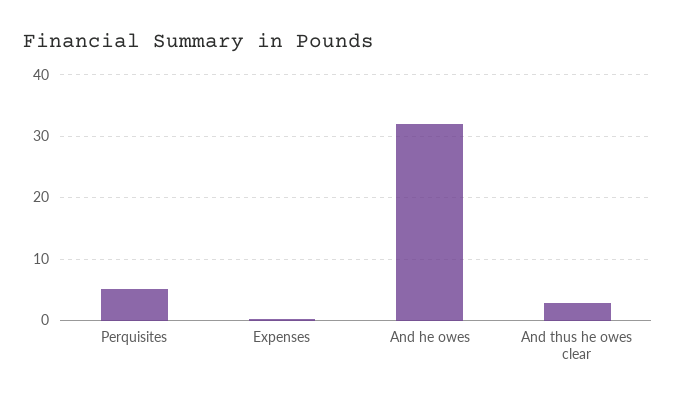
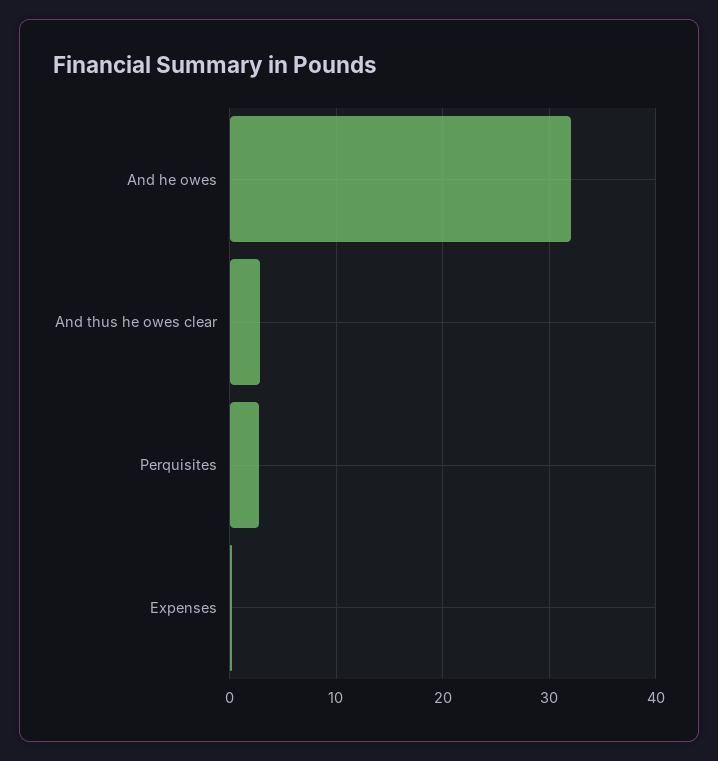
  {
-   "Perquisites": 5,
+   "Perquisites": 3,
    "Expenses": 0,
    "And he owes": 32,
    "And thus he owes clear": 3
  }

